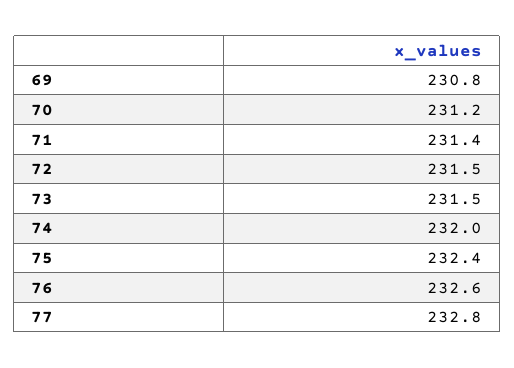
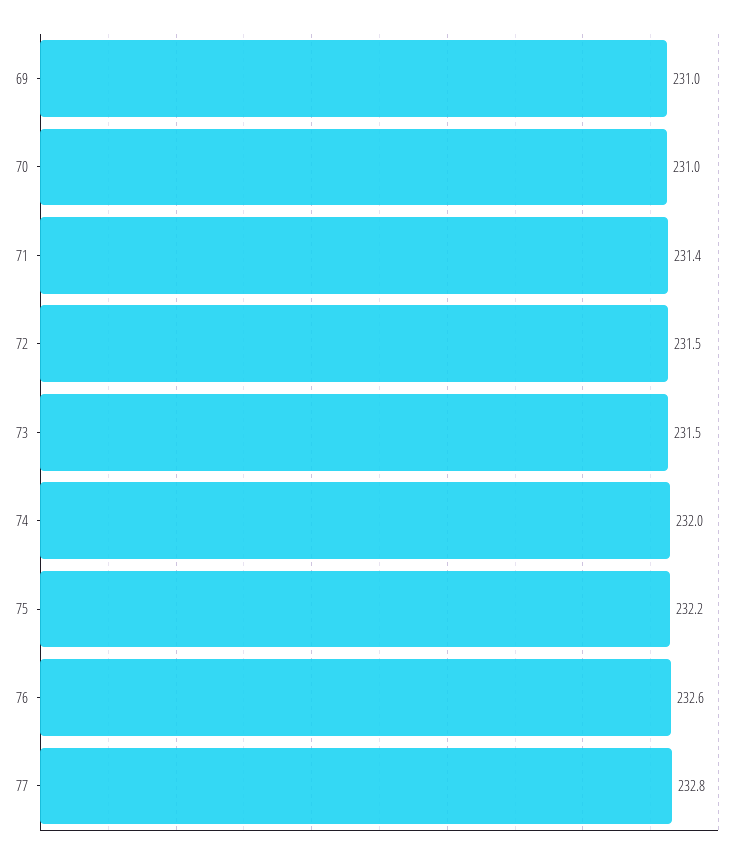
  {
-   "69": 230.8,
+   "69": 231,
-   "70": 231.2,
+   "70": 231,
    "71": 231.4,
    "72": 231.5,
    "73": 231.5,
    "74": 232,
-   "75": 232.4,
+   "75": 232.2,
    "76": 232.6,
    "77": 232.8
  }

